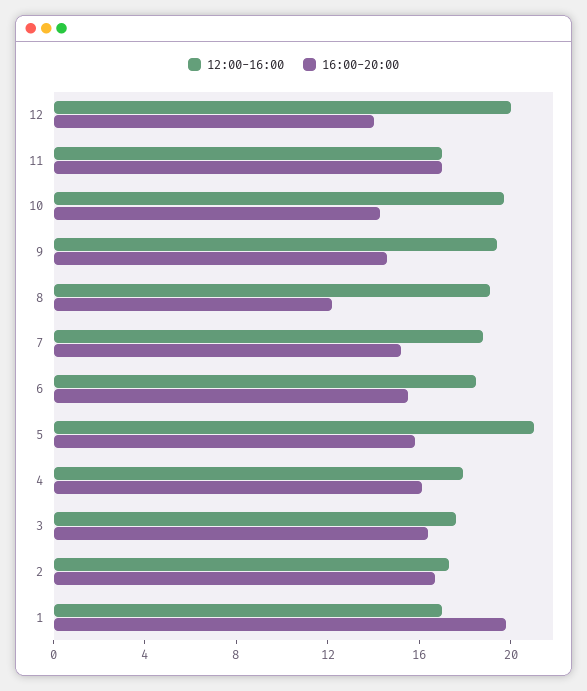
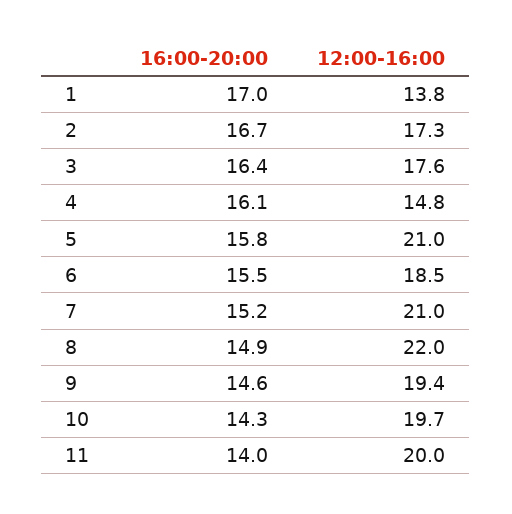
  {
    "12:00-16:00": {
-     "12": 20,
-     "11": 17,
+     "11": 20,
      "10": 19.7,
      "9": 19.4,
-     "8": 19,
+     "8": 22,
-     "7": 19,
+     "7": 21,
      "6": 18.5,
      "5": 21,
-     "4": 18,
+     "4": 14.8,
      "3": 17.6,
      "2": 17.3,
-     "1": 17
+     "1": 13.8
    },
    "16:00-20:00": {
-     "12": 14,
-     "11": 17,
+     "11": 14,
      "10": 14.3,
      "9": 14.6,
-     "8": 12,
+     "8": 14.9,
      "7": 15.2,
      "6": 15.5,
      "5": 15.8,
      "4": 16.1,
      "3": 16.4,
      "2": 16.7,
-     "1": 20
+     "1": 17
    }
  }

